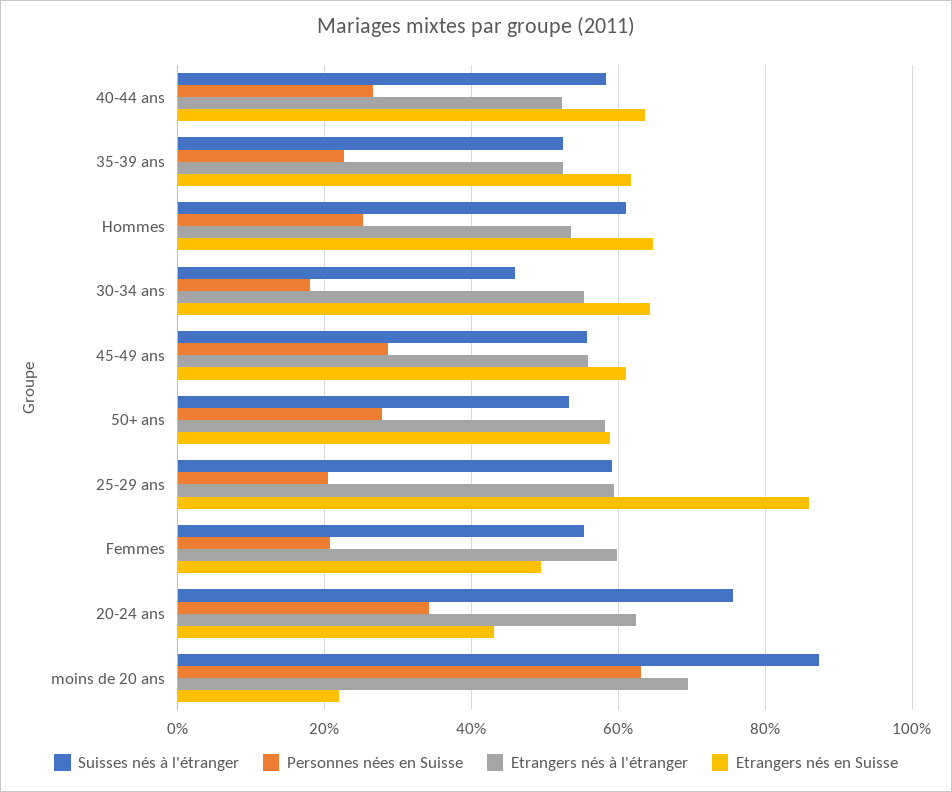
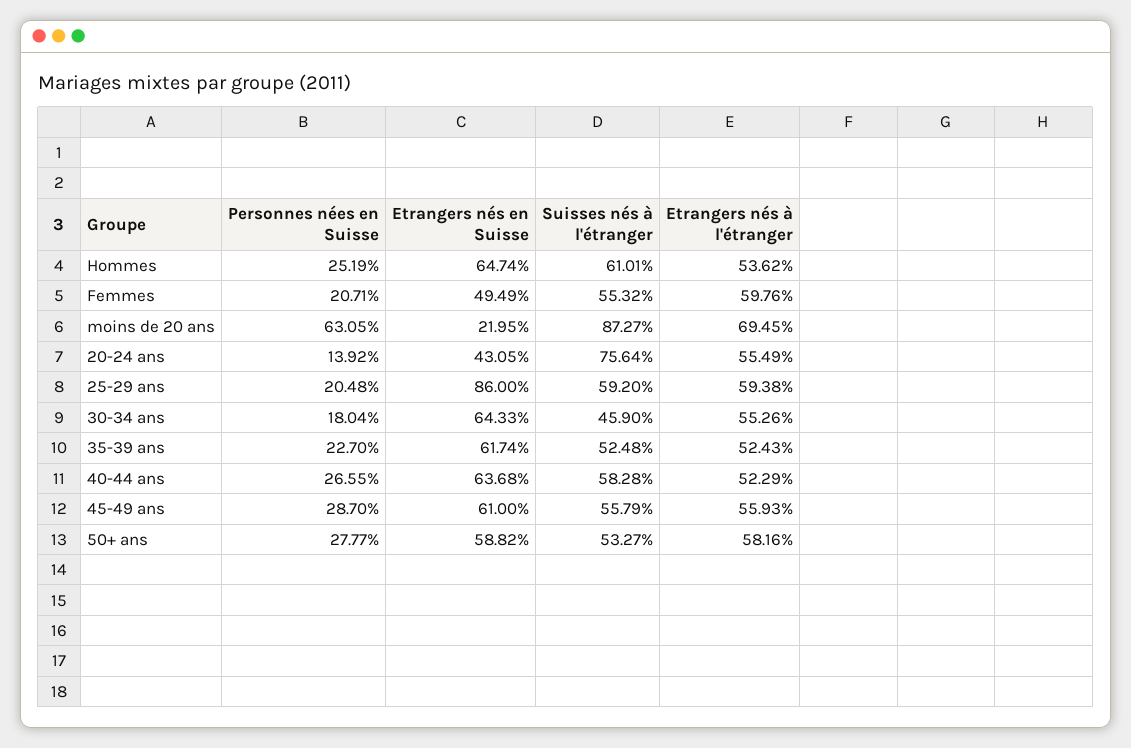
  {
    "Suisses nés à l'étranger": {
      "40-44 ans": 58.28,
      "35-39 ans": 52.48,
      "Hommes": 61.01,
      "30-34 ans": 45.9,
      "45-49 ans": 55.79,
      "50+ ans": 53.27,
      "25-29 ans": 59.2,
      "Femmes": 55.32,
      "20-24 ans": 75.64,
      "moins de 20 ans": 87.27
    },
    "Personnes nées en Suisse": {
      "40-44 ans": 26.55,
      "35-39 ans": 22.7,
      "Hommes": 25.19,
      "30-34 ans": 18.04,
      "45-49 ans": 28.7,
      "50+ ans": 27.77,
      "25-29 ans": 20.48,
      "Femmes": 20.71,
-     "20-24 ans": 34,
+     "20-24 ans": 13.92,
      "moins de 20 ans": 63.05
    },
    "Etrangers nés à l'étranger": {
      "40-44 ans": 52.29,
      "35-39 ans": 52.43,
      "Hommes": 53.62,
      "30-34 ans": 55.26,
      "45-49 ans": 55.93,
      "50+ ans": 58.16,
      "25-29 ans": 59.38,
      "Femmes": 59.76,
-     "20-24 ans": 62,
+     "20-24 ans": 55.49,
      "moins de 20 ans": 69.45
    },
    "Etrangers nés en Suisse": {
      "40-44 ans": 63.68,
      "35-39 ans": 61.74,
      "Hommes": 64.74,
      "30-34 ans": 64.33,
      "45-49 ans": 61,
      "50+ ans": 58.82,
      "25-29 ans": 86,
      "Femmes": 49.49,
      "20-24 ans": 43.05,
      "moins de 20 ans": 21.95
    }
  }

